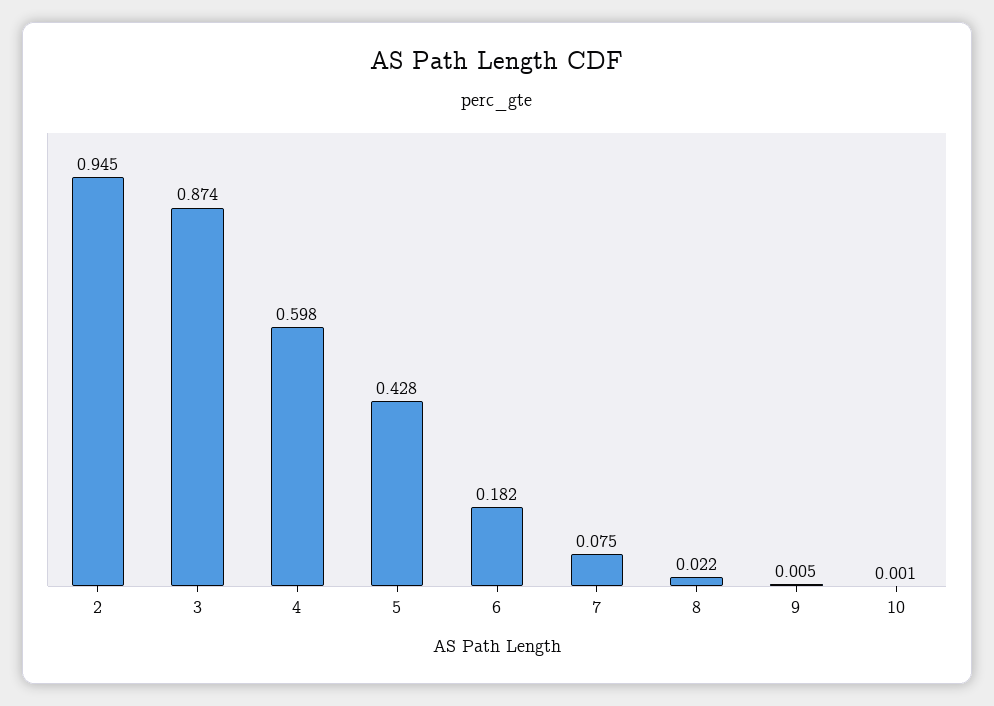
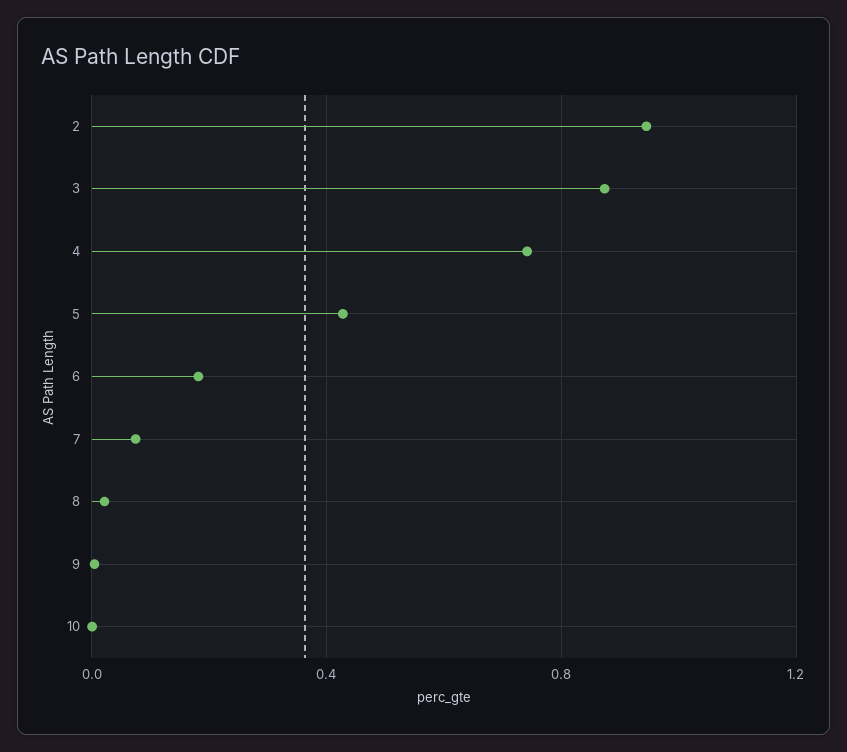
  {
    "2": 0.945,
    "3": 0.874,
-   "4": 0.598,
+   "4": 0.75,
    "5": 0.428,
    "6": 0.182,
    "7": 0.075,
    "8": 0.022,
    "9": 0.005,
    "10": 0.001
  }

